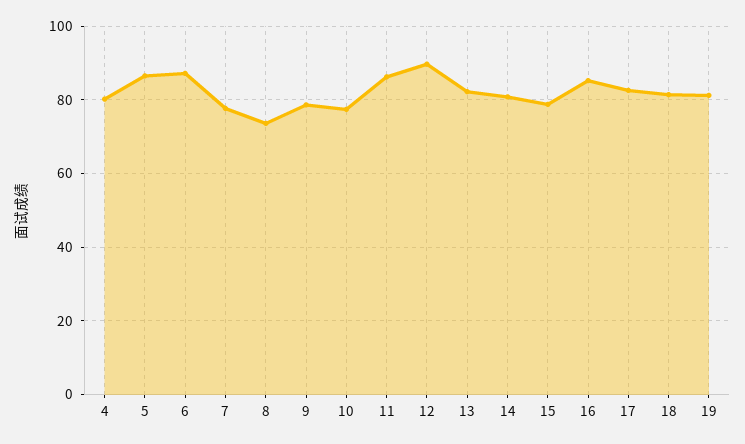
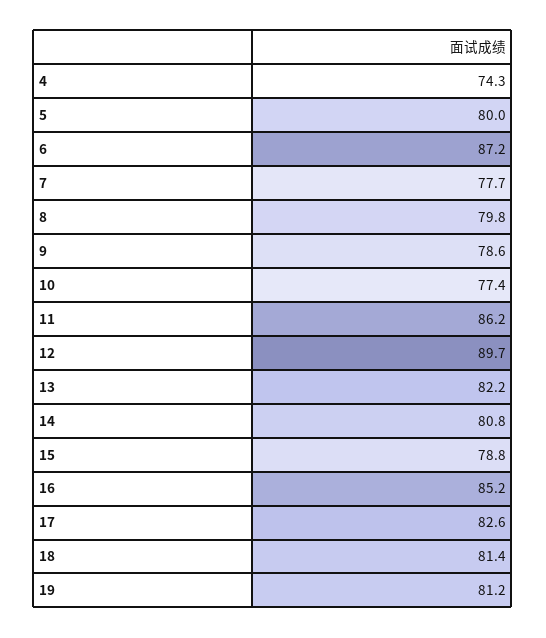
  {
-   "4": 80,
+   "4": 74.3,
-   "5": 86,
+   "5": 80,
    "6": 87.2,
    "7": 77.7,
-   "8": 74,
+   "8": 79.8,
    "9": 78.6,
    "10": 77.4,
    "11": 86.2,
    "12": 89.7,
    "13": 82.2,
    "14": 80.8,
    "15": 78.8,
    "16": 85.2,
    "17": 82.6,
    "18": 81.4,
    "19": 81.2
  }

